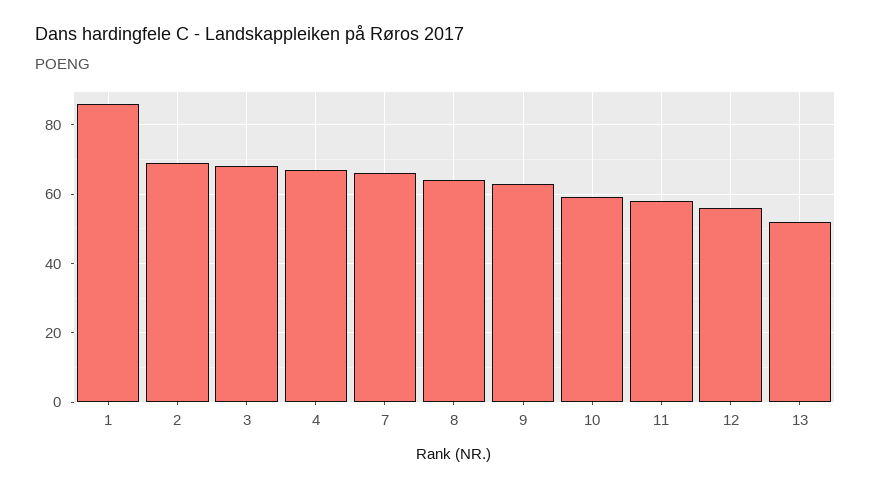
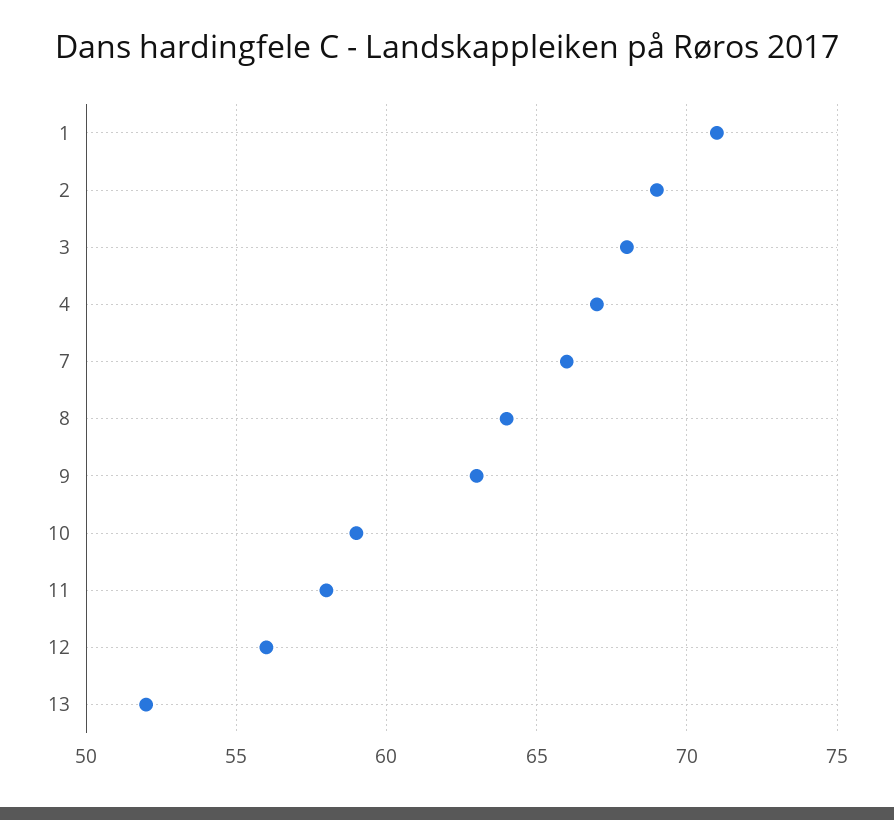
  {
-   "1": 85,
+   "1": 71,
    "2": 69,
    "3": 68,
    "4": 67,
    "7": 66,
    "8": 64,
    "9": 63,
    "10": 59,
    "11": 58,
    "12": 56,
    "13": 52
  }

